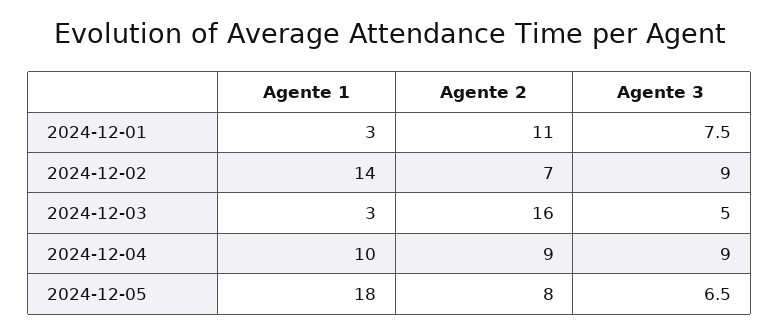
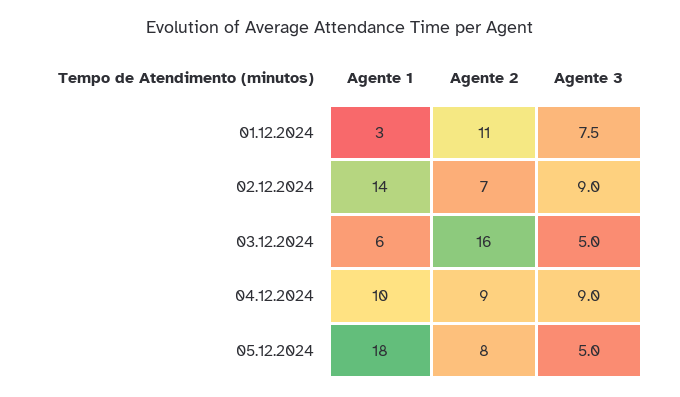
  {
    "Agente 1": {
      "2024-12-01": 3,
      "2024-12-02": 14,
-     "2024-12-03": 3,
+     "2024-12-03": 6,
      "2024-12-04": 10,
      "2024-12-05": 18
    },
    "Agente 2": {
      "2024-12-01": 11,
      "2024-12-02": 7,
      "2024-12-03": 16,
      "2024-12-04": 9,
      "2024-12-05": 8
    },
    "Agente 3": {
      "2024-12-01": 7.5,
      "2024-12-02": 9,
      "2024-12-03": 5,
      "2024-12-04": 9,
-     "2024-12-05": 6.5
+     "2024-12-05": 5
    }
  }

